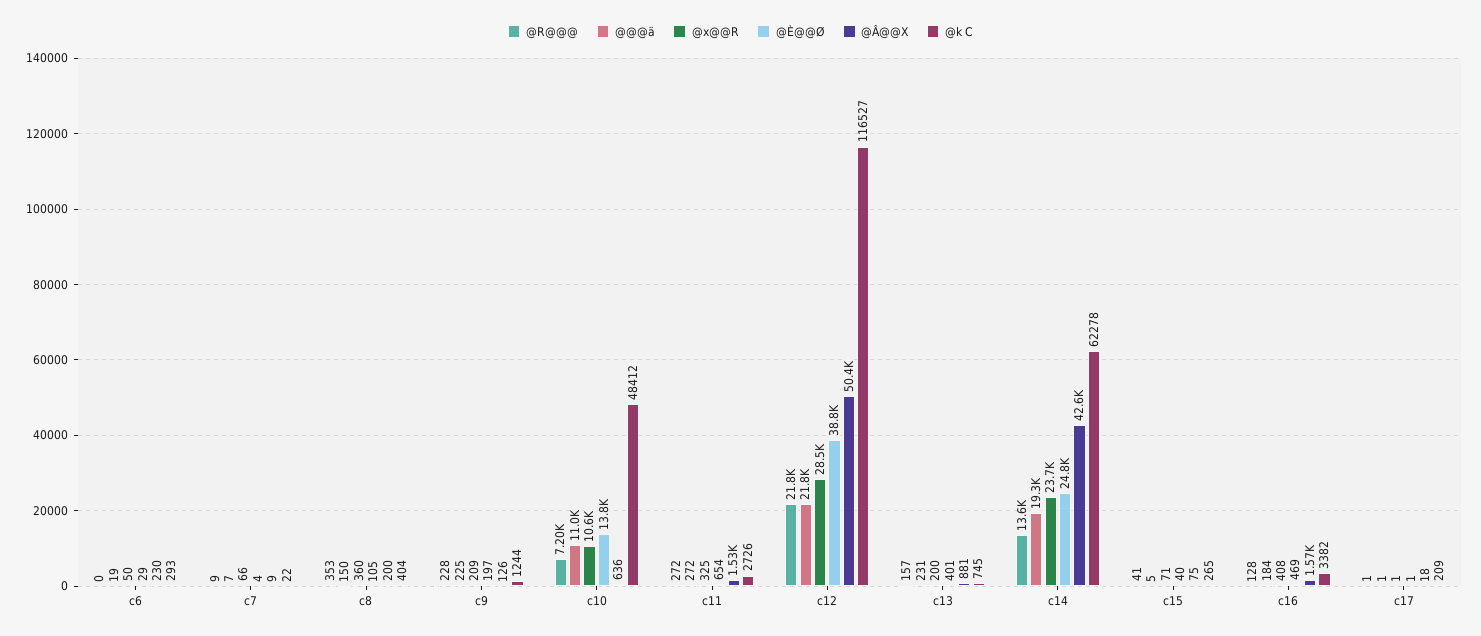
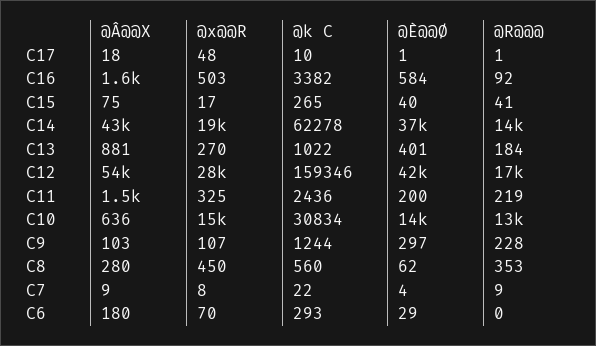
  {
    "@R@@@": {
      "c6": 0,
      "c7": 9,
      "c8": 353,
      "c9": 228,
-     "c10": 7200,
+     "c10": 13000,
-     "c11": 272,
+     "c11": 219,
-     "c12": 21800,
+     "c12": 17000,
-     "c13": 157,
+     "c13": 184,
      "c14": 13600,
      "c15": 41,
-     "c16": 128,
+     "c16": 92,
      "c17": 1
    },
-   "@@@ä": {
-     "c6": 19,
-     "c7": 7,
-     "c8": 150,
-     "c9": 225,
-     "c10": 11000,
-     "c11": 272,
-     "c12": 21800,
-     "c13": 231,
-     "c14": 19300,
-     "c15": 5,
-     "c16": 184,
-     "c17": 1
-   },
    "@x@@R": {
-     "c6": 50,
+     "c6": 70,
-     "c7": 66,
+     "c7": 8,
-     "c8": 360,
+     "c8": 450,
-     "c9": 209,
+     "c9": 107,
-     "c10": 10600,
+     "c10": 15000,
      "c11": 325,
      "c12": 28500,
-     "c13": 200,
+     "c13": 270,
-     "c14": 23700,
+     "c14": 19000,
-     "c15": 71,
+     "c15": 17,
-     "c16": 408,
+     "c16": 503,
-     "c17": 1
+     "c17": 48
    },
    "@È@@Ø": {
      "c6": 29,
      "c7": 4,
-     "c8": 105,
+     "c8": 62,
-     "c9": 197,
+     "c9": 297,
      "c10": 13800,
-     "c11": 654,
+     "c11": 200,
-     "c12": 38800,
+     "c12": 42000,
      "c13": 401,
-     "c14": 24800,
+     "c14": 37000,
      "c15": 40,
-     "c16": 469,
+     "c16": 584,
      "c17": 1
    },
    "@Â@@X": {
-     "c6": 230,
+     "c6": 180,
      "c7": 9,
-     "c8": 200,
+     "c8": 280,
-     "c9": 126,
+     "c9": 103,
      "c10": 636,
      "c11": 1530,
-     "c12": 50400,
+     "c12": 54000,
      "c13": 881,
      "c14": 42600,
      "c15": 75,
      "c16": 1570,
      "c17": 18
    },
    "@k C": {
      "c6": 293,
      "c7": 22,
-     "c8": 404,
+     "c8": 560,
      "c9": 1244,
-     "c10": 48412,
+     "c10": 30834,
-     "c11": 2726,
+     "c11": 2436,
-     "c12": 116527,
+     "c12": 159346,
-     "c13": 745,
+     "c13": 1022,
      "c14": 62278,
      "c15": 265,
      "c16": 3382,
-     "c17": 209
+     "c17": 10
    }
  }

